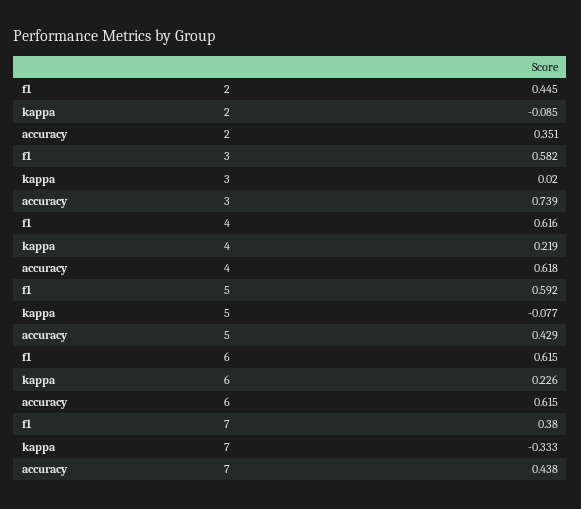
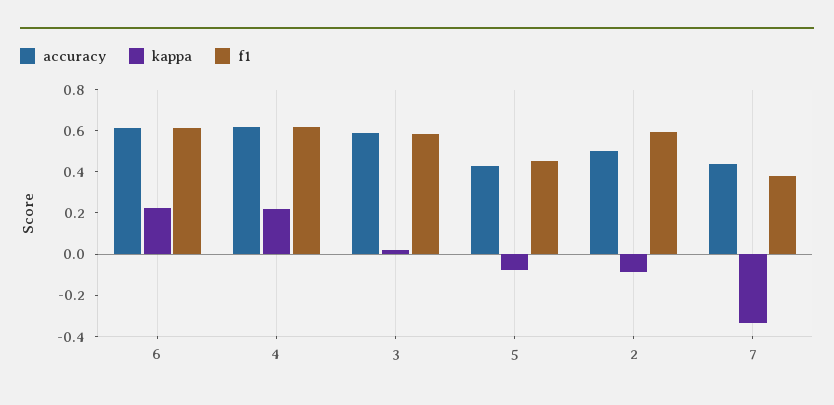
  {
    "f1": {
-     "2": 0.445,
+     "2": 0.6,
      "3": 0.582,
      "4": 0.616,
-     "5": 0.592,
+     "5": 0.45,
      "6": 0.615,
      "7": 0.38
    },
    "kappa": {
      "2": -0.085,
      "3": 0.02,
      "4": 0.219,
      "5": -0.077,
      "6": 0.226,
      "7": -0.333
    },
    "accuracy": {
-     "2": 0.351,
+     "2": 0.5,
-     "3": 0.739,
+     "3": 0.6,
      "4": 0.618,
      "5": 0.429,
      "6": 0.615,
      "7": 0.438
    }
  }

